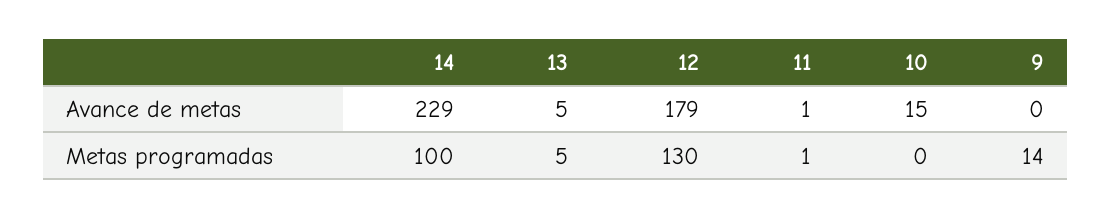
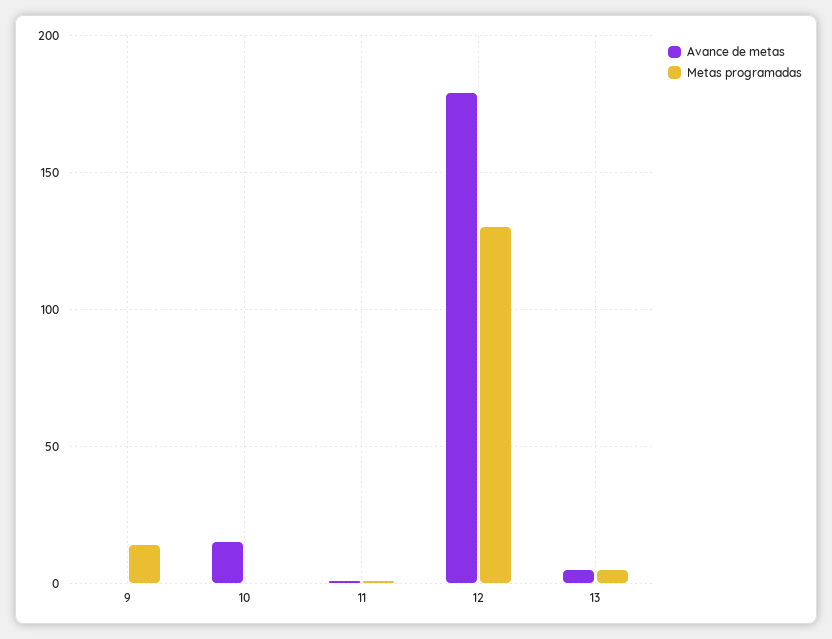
  {
    "Avance de metas": {
-     "14": 229,
      "13": 5,
      "12": 179,
      "11": 1,
      "10": 15,
      "9": 0
    },
    "Metas programadas": {
-     "14": 100,
      "13": 5,
      "12": 130,
      "11": 1,
      "10": 0,
      "9": 14
    }
  }

